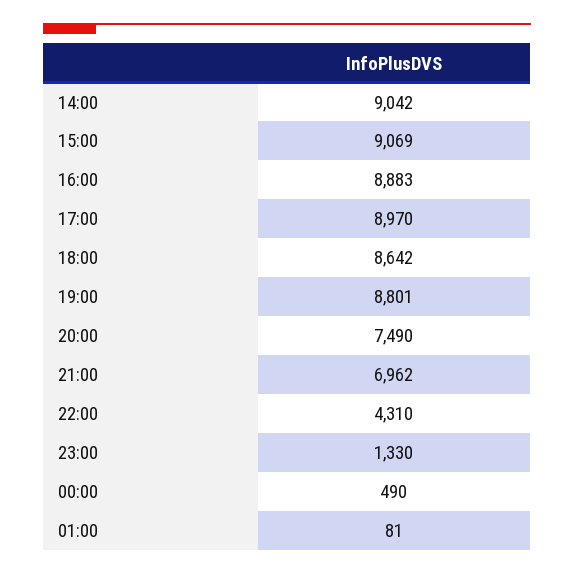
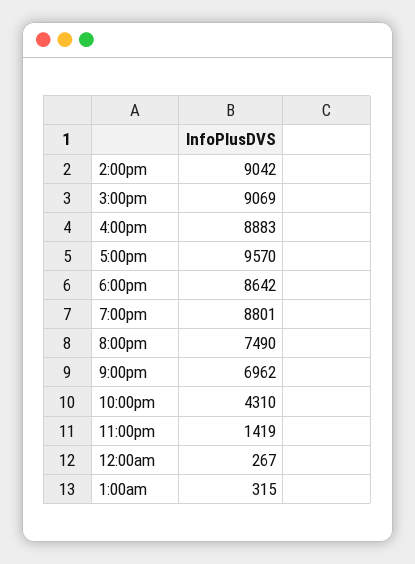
  {
    "14:00": 9042,
    "15:00": 9069,
    "16:00": 8883,
-   "17:00": 8970,
+   "17:00": 9570,
    "18:00": 8642,
    "19:00": 8801,
    "20:00": 7490,
    "21:00": 6962,
    "22:00": 4310,
-   "23:00": 1330,
+   "23:00": 1419,
-   "00:00": 490,
+   "00:00": 267,
-   "01:00": 81
+   "01:00": 315
  }

